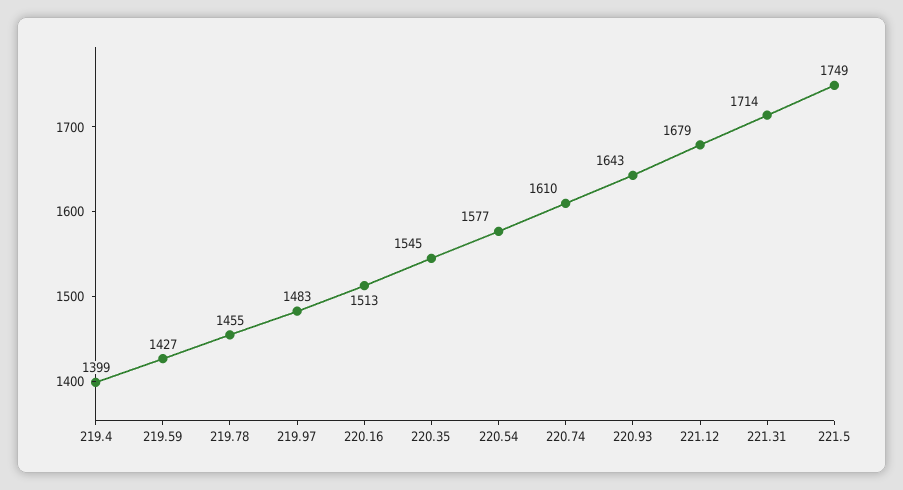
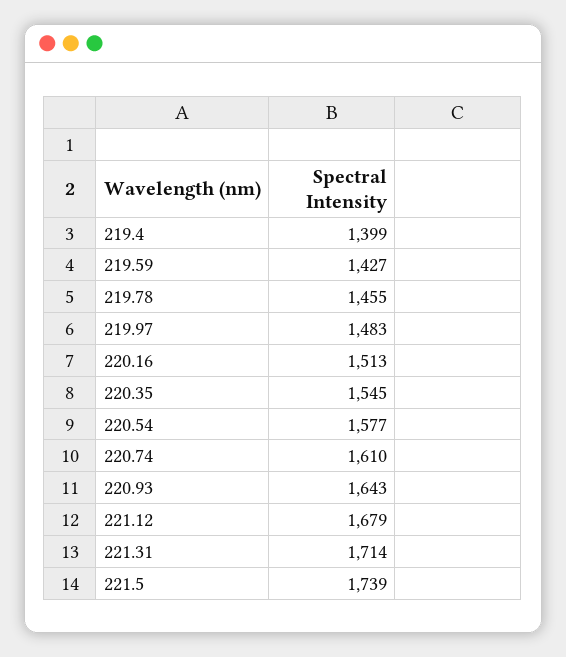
  {
    "219.4": 1399,
    "219.59": 1427,
    "219.78": 1455,
    "219.97": 1483,
    "220.16": 1513,
    "220.35": 1545,
    "220.54": 1577,
    "220.74": 1610,
    "220.93": 1643,
    "221.12": 1679,
    "221.31": 1714,
-   "221.5": 1749
+   "221.5": 1739
  }

